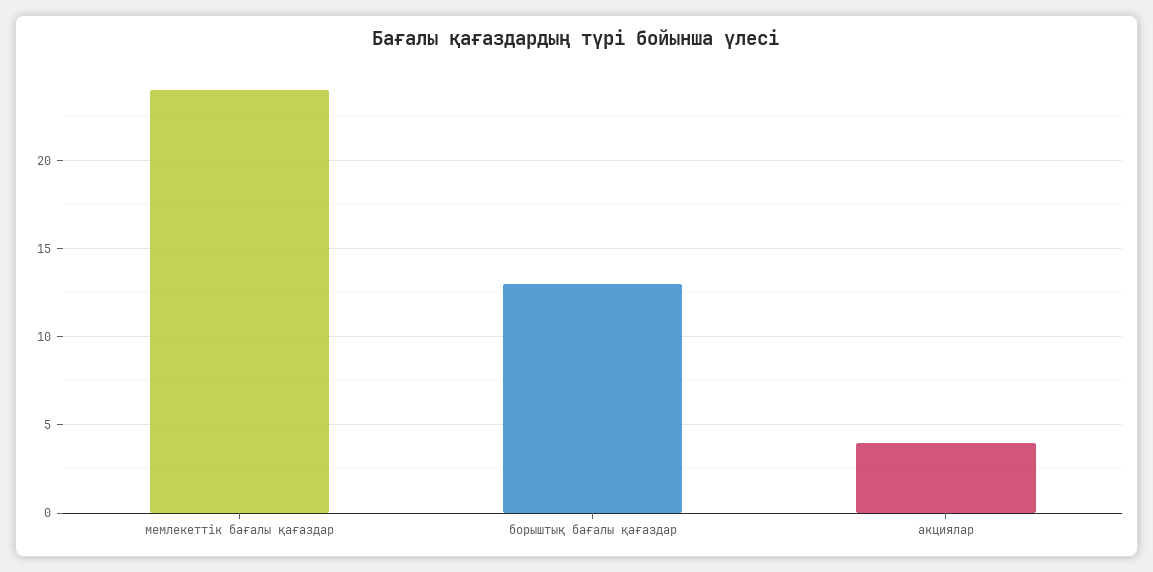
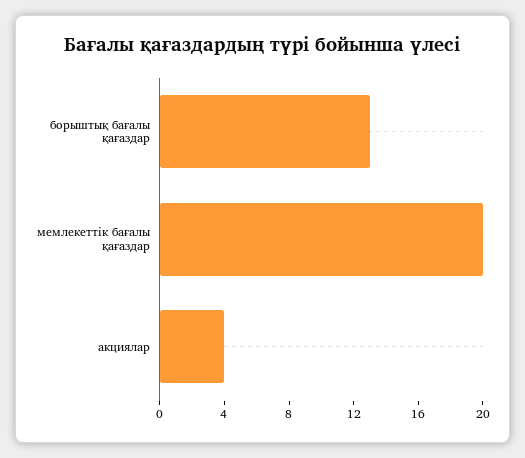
  {
-   "мемлекеттік бағалы қағаздар": 24,
+   "мемлекеттік бағалы қағаздар": 20,
    "борыштық бағалы қағаздар": 13,
    "акциялар": 4
  }

